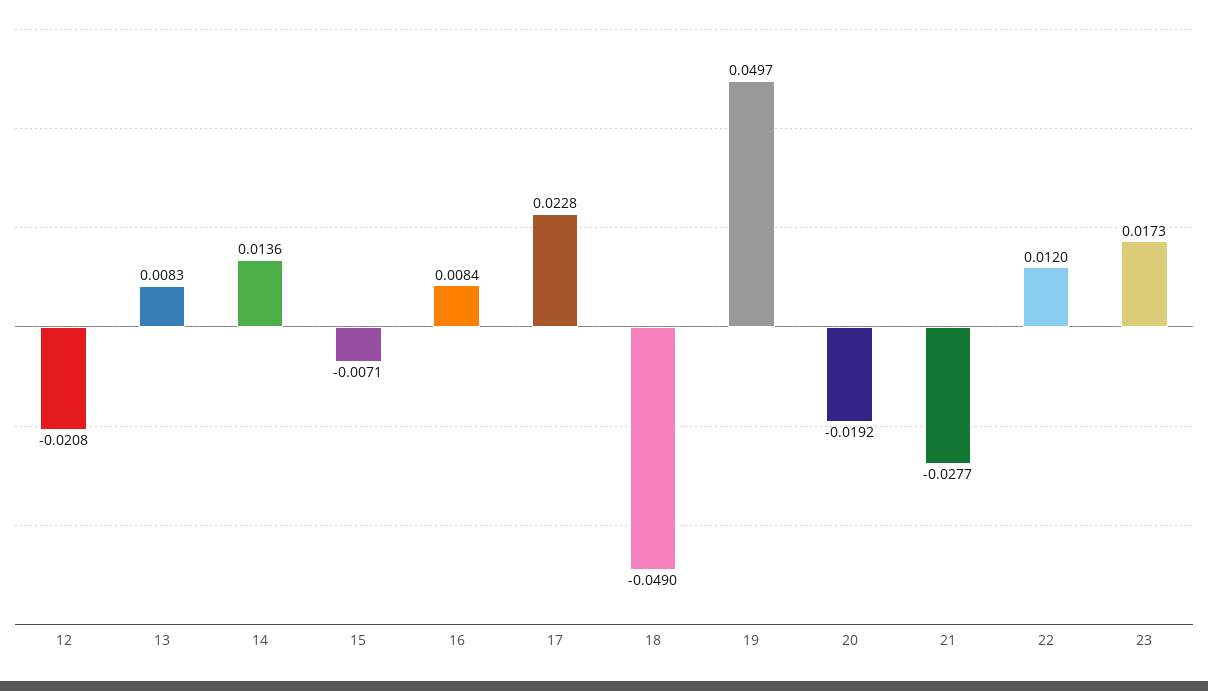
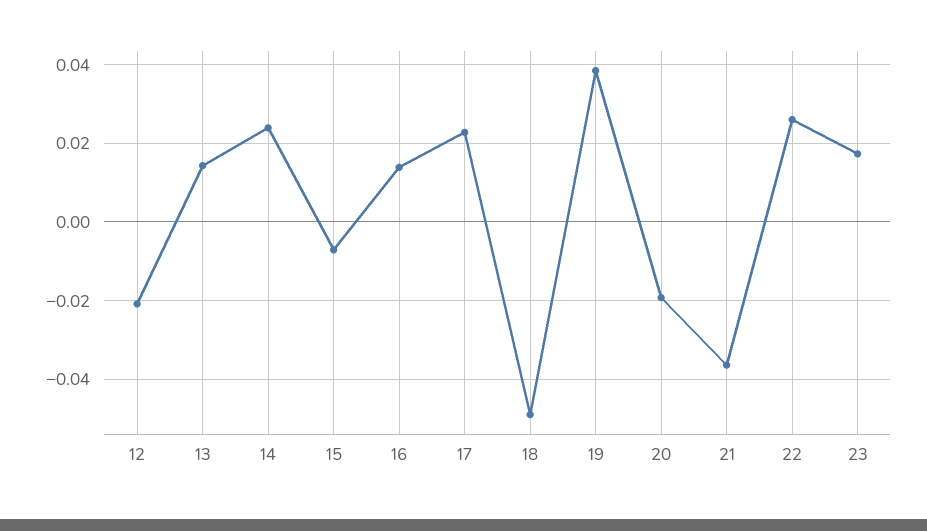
  {
    "12": -0.0208,
-   "13": 0.0083,
+   "13": 0.014,
-   "14": 0.0136,
+   "14": 0.024,
    "15": -0.0071,
-   "16": 0.0084,
+   "16": 0.014,
    "17": 0.0228,
    "18": -0.049,
-   "19": 0.0497,
+   "19": 0.038,
    "20": -0.0192,
-   "21": -0.0277,
+   "21": -0.036,
-   "22": 0.012,
+   "22": 0.026,
    "23": 0.0173
  }

